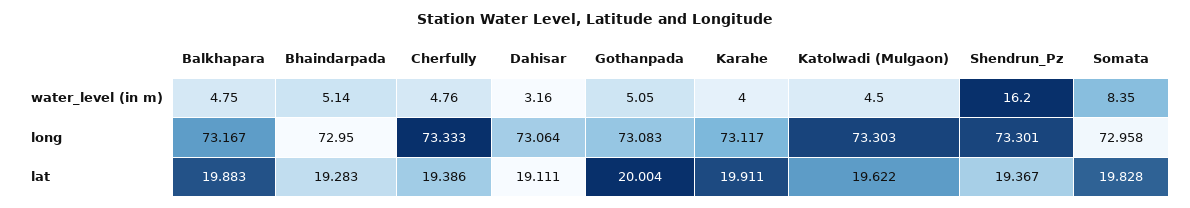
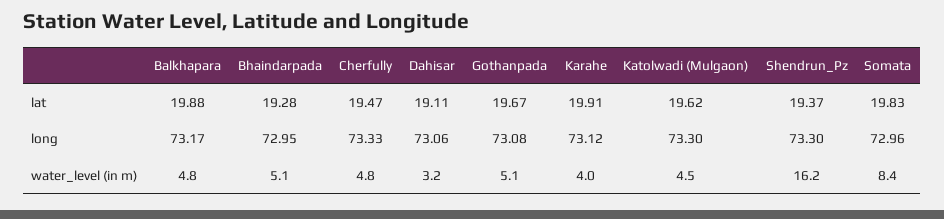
  {
    "Balkhapara": {
      "water_level (in m)": 4.75,
      "long": 73.167,
      "lat": 19.883
    },
    "Bhaindarpada": {
      "water_level (in m)": 5.14,
      "long": 72.95,
      "lat": 19.283
    },
    "Cherfully": {
      "water_level (in m)": 4.76,
      "long": 73.333,
-     "lat": 19.386
+     "lat": 19.47
    },
    "Dahisar": {
      "water_level (in m)": 3.16,
      "long": 73.064,
      "lat": 19.111
    },
    "Gothanpada": {
      "water_level (in m)": 5.05,
      "long": 73.083,
-     "lat": 20.004
+     "lat": 19.67
    },
    "Karahe": {
      "water_level (in m)": 4,
      "long": 73.117,
      "lat": 19.911
    },
    "Katolwadi (Mulgaon)": {
      "water_level (in m)": 4.5,
      "long": 73.303,
      "lat": 19.622
    },
    "Shendrun_Pz": {
      "water_level (in m)": 16.2,
      "long": 73.301,
      "lat": 19.367
    },
    "Somata": {
      "water_level (in m)": 8.35,
      "long": 72.958,
      "lat": 19.828
    }
  }

